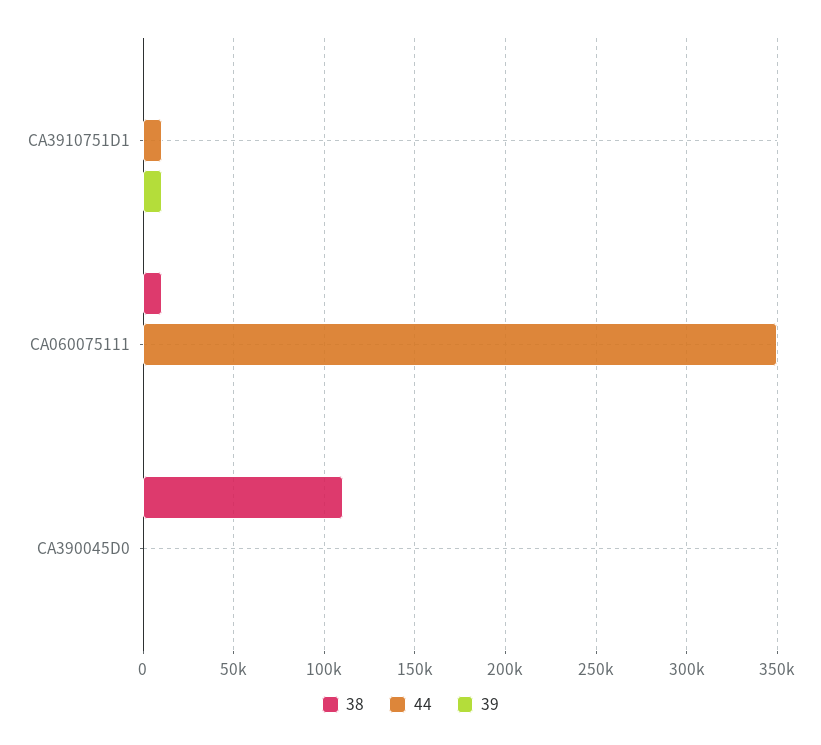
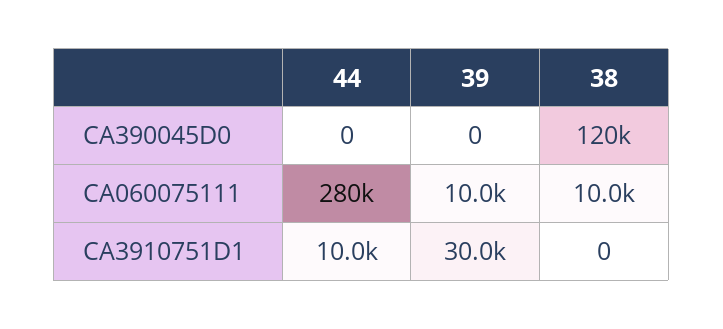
  {
    "38": {
      "CA3910751D1": 0,
      "CA060075111": 10000,
-     "CA390045D0": 110000
+     "CA390045D0": 120000
    },
    "44": {
      "CA3910751D1": 10000,
-     "CA060075111": 350000,
+     "CA060075111": 280000,
      "CA390045D0": 0
    },
    "39": {
-     "CA3910751D1": 10000,
+     "CA3910751D1": 30000,
-     "CA060075111": 0,
+     "CA060075111": 10000,
      "CA390045D0": 0
    }
  }

